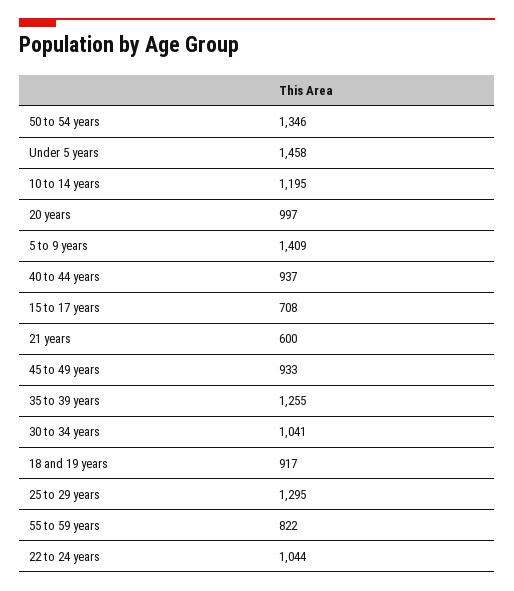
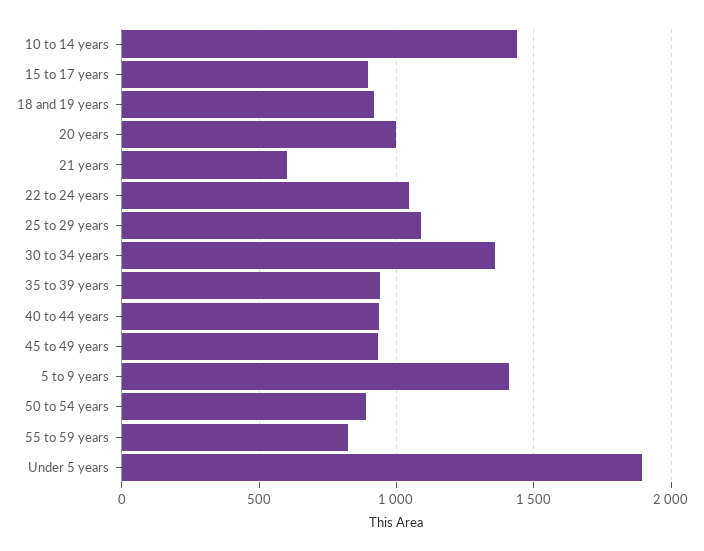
  {
-   "50 to 54 years": 1346,
+   "50 to 54 years": 900,
-   "Under 5 years": 1458,
+   "Under 5 years": 1900,
-   "10 to 14 years": 1195,
+   "10 to 14 years": 1450,
    "20 years": 997,
    "5 to 9 years": 1409,
    "40 to 44 years": 937,
-   "15 to 17 years": 708,
+   "15 to 17 years": 900,
    "21 years": 600,
    "45 to 49 years": 933,
-   "35 to 39 years": 1255,
+   "35 to 39 years": 950,
-   "30 to 34 years": 1041,
+   "30 to 34 years": 1350,
    "18 and 19 years": 917,
-   "25 to 29 years": 1295,
+   "25 to 29 years": 1100,
    "55 to 59 years": 822,
    "22 to 24 years": 1044
  }

